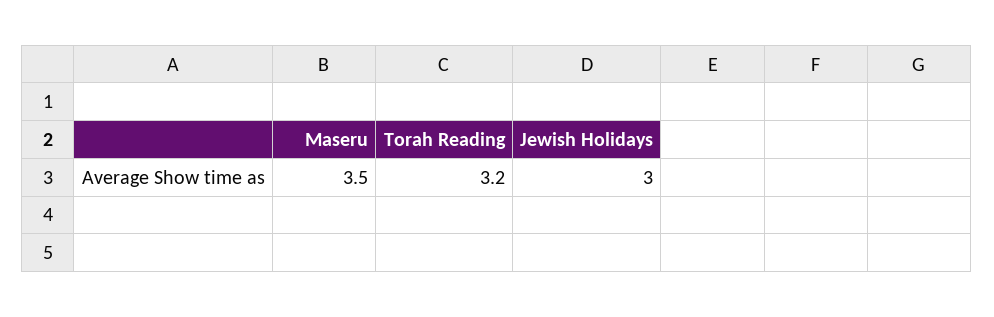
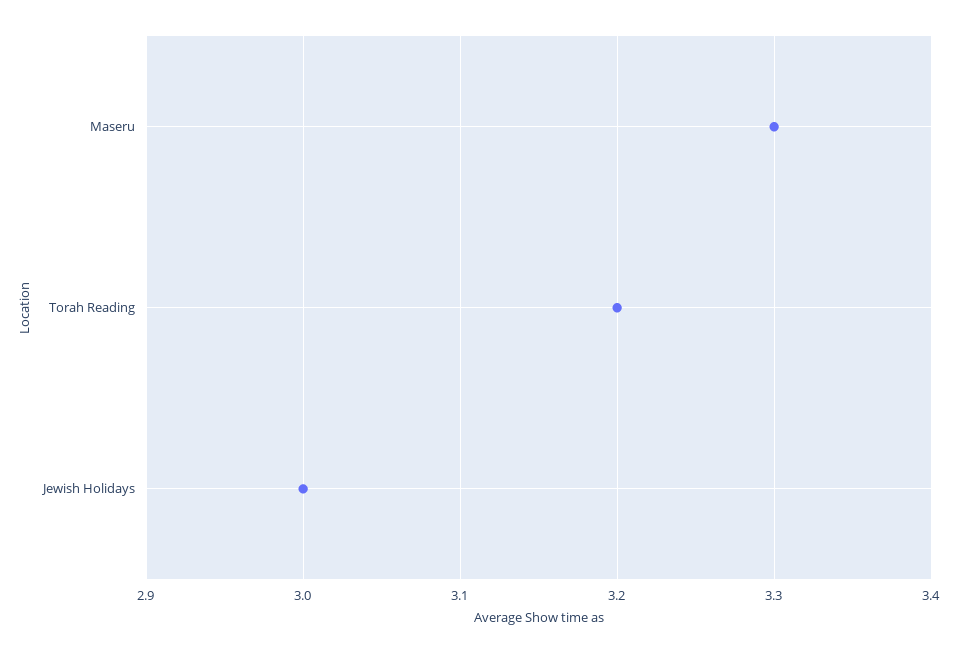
  {
-   "Maseru": 3.5,
+   "Maseru": 3.3,
    "Torah Reading": 3.2,
    "Jewish Holidays": 3
  }

